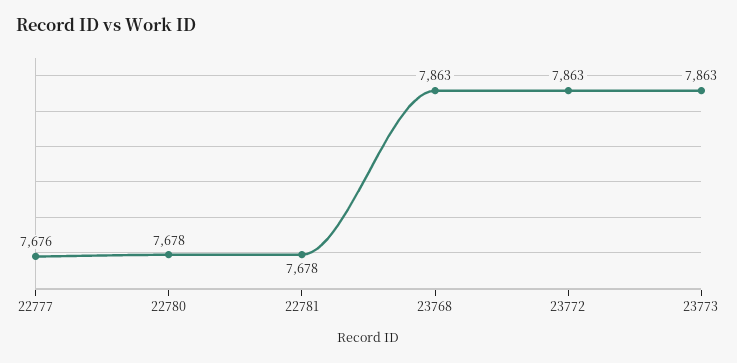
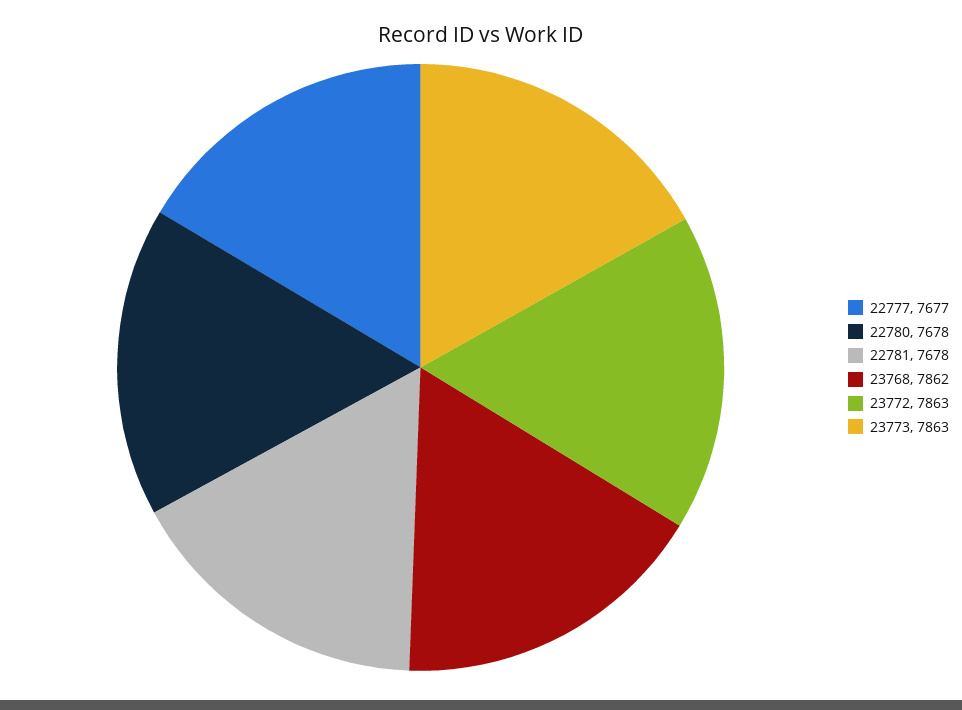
  {
-   "22777": 7676,
+   "22777": 7677,
    "22780": 7678,
    "22781": 7678,
-   "23768": 7863,
+   "23768": 7862,
    "23772": 7863,
    "23773": 7863
  }

